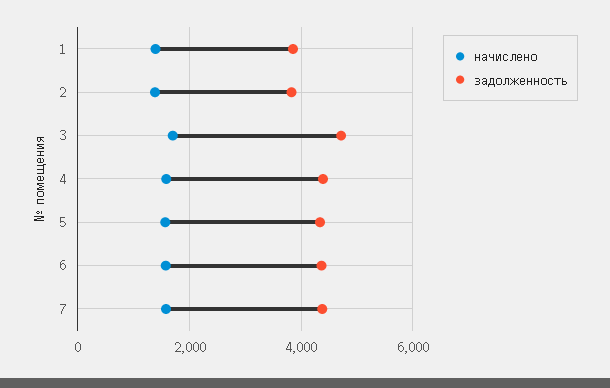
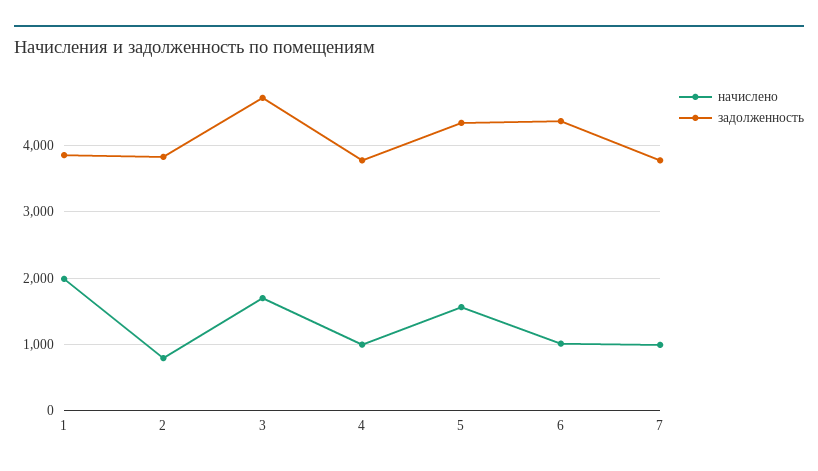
  {
    "начислено": {
-     "1": 1400,
+     "1": 2000,
-     "2": 1400,
+     "2": 800,
      "3": 1700,
-     "4": 1600,
+     "4": 1000,
      "5": 1600,
-     "6": 1600,
+     "6": 1000,
-     "7": 1600
+     "7": 1000
    },
    "задолженность": {
      "1": 3900,
      "2": 3800,
      "3": 4700,
-     "4": 4400,
+     "4": 3800,
      "5": 4300,
      "6": 4400,
-     "7": 4400
+     "7": 3800
    }
  }

